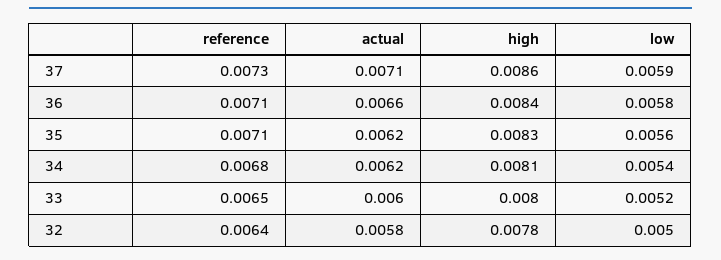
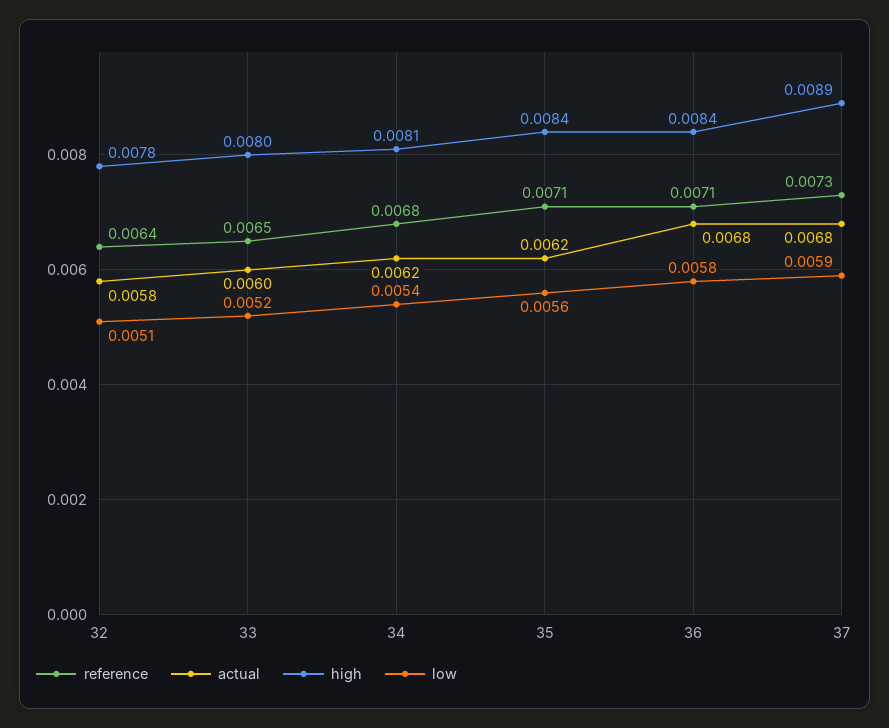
  {
    "reference": {
      "37": 0.0073,
      "36": 0.0071,
      "35": 0.0071,
      "34": 0.0068,
      "33": 0.0065,
      "32": 0.0064
    },
    "actual": {
-     "37": 0.0071,
+     "37": 0.0068,
-     "36": 0.0066,
+     "36": 0.0068,
      "35": 0.0062,
      "34": 0.0062,
      "33": 0.006,
      "32": 0.0058
    },
    "high": {
-     "37": 0.0086,
+     "37": 0.0089,
      "36": 0.0084,
-     "35": 0.0083,
+     "35": 0.0084,
      "34": 0.0081,
      "33": 0.008,
      "32": 0.0078
    },
    "low": {
      "37": 0.0059,
      "36": 0.0058,
      "35": 0.0056,
      "34": 0.0054,
      "33": 0.0052,
-     "32": 0.005
+     "32": 0.0051
    }
  }

